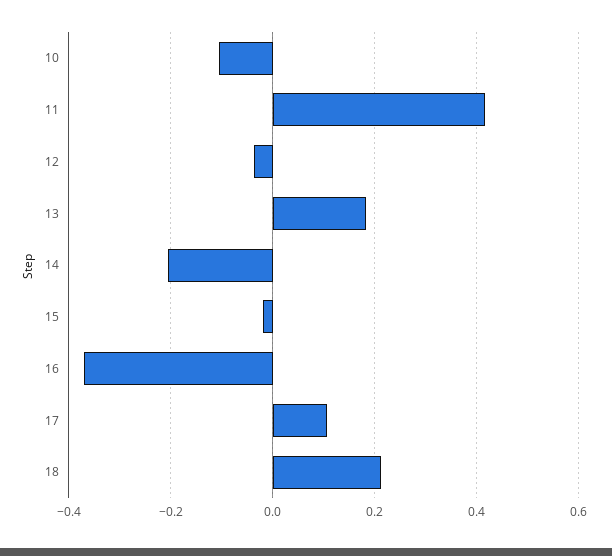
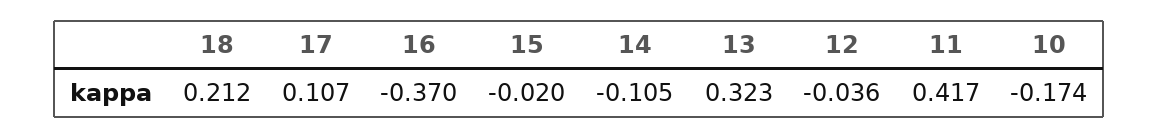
  {
-   "10": -0.1,
+   "10": -0.174,
    "11": 0.417,
    "12": -0.036,
-   "13": 0.18,
+   "13": 0.323,
-   "14": -0.2,
+   "14": -0.105,
    "15": -0.02,
    "16": -0.37,
    "17": 0.107,
    "18": 0.212
  }

